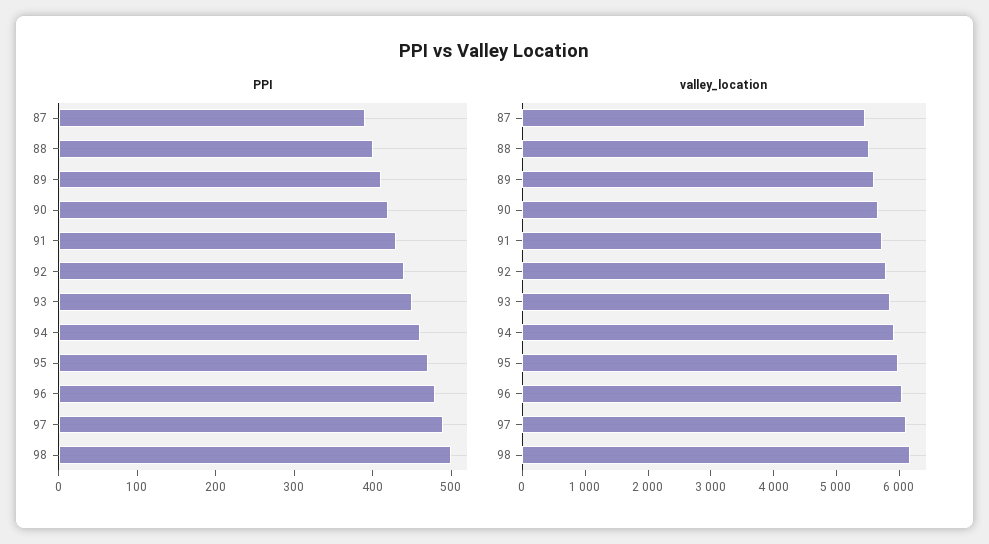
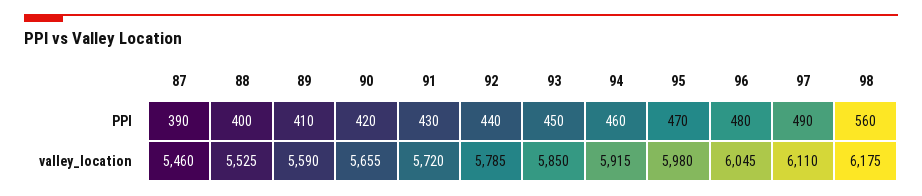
  {
    "PPI": {
      "87": 390,
      "88": 400,
      "89": 410,
      "90": 420,
      "91": 430,
      "92": 440,
      "93": 450,
      "94": 460,
      "95": 470,
      "96": 480,
      "97": 490,
-     "98": 500
+     "98": 560
    },
    "valley_location": {
      "87": 5460,
      "88": 5525,
      "89": 5590,
      "90": 5655,
      "91": 5720,
      "92": 5785,
      "93": 5850,
      "94": 5915,
      "95": 5980,
      "96": 6045,
      "97": 6110,
      "98": 6175
    }
  }

